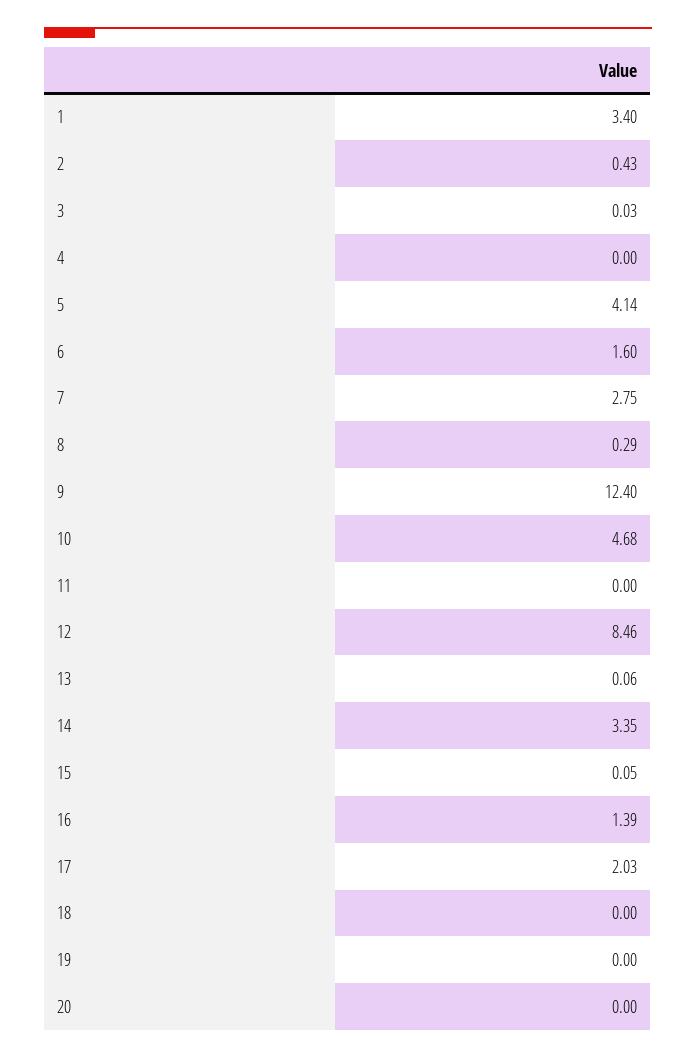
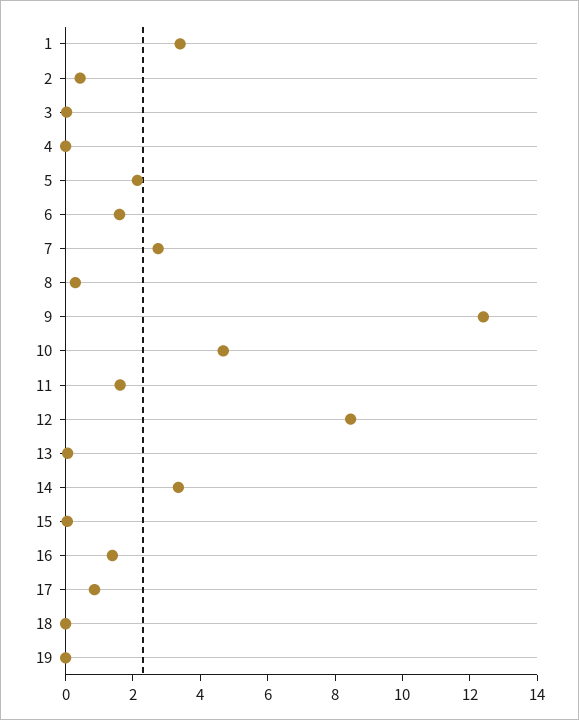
  {
    "1": 3.4,
    "2": 0.43,
    "3": 0.03,
    "4": 0,
-   "5": 4.14,
+   "5": 2,
    "6": 1.6,
    "7": 2.75,
    "8": 0.29,
    "9": 12.4,
    "10": 4.68,
-   "11": 0,
+   "11": 1.5,
    "12": 8.46,
    "13": 0.06,
    "14": 3.35,
    "15": 0.05,
    "16": 1.39,
-   "17": 2.03,
+   "17": 1,
    "18": 0,
-   "19": 0,
+   "19": 0
-   "20": 0
  }

